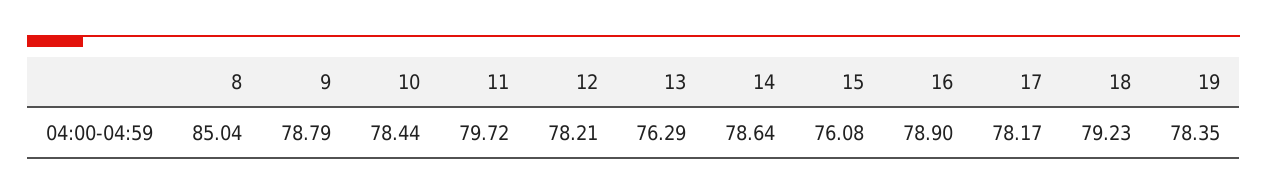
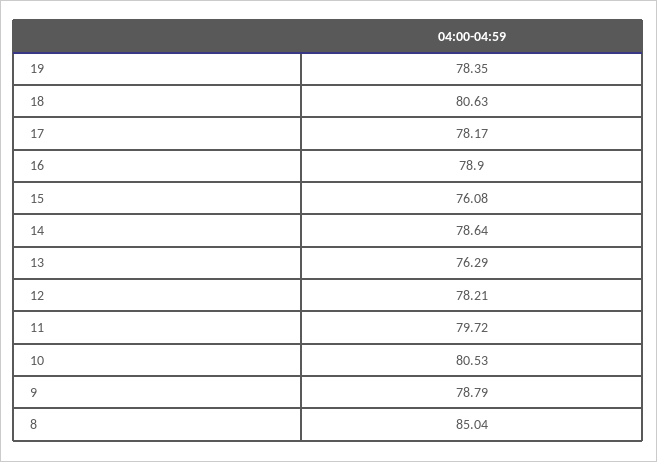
  {
    "8": 85.04,
    "9": 78.79,
-   "10": 78.44,
+   "10": 80.53,
    "11": 79.72,
    "12": 78.21,
    "13": 76.29,
    "14": 78.64,
    "15": 76.08,
    "16": 78.9,
    "17": 78.17,
-   "18": 79.23,
+   "18": 80.63,
    "19": 78.35
  }

